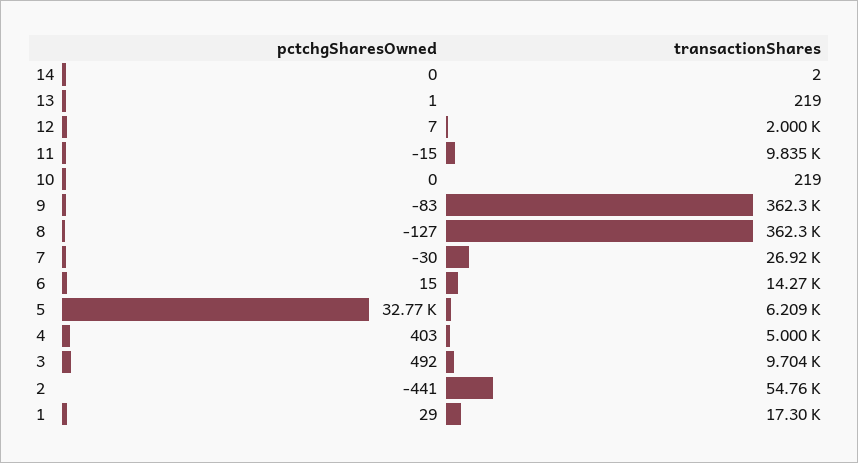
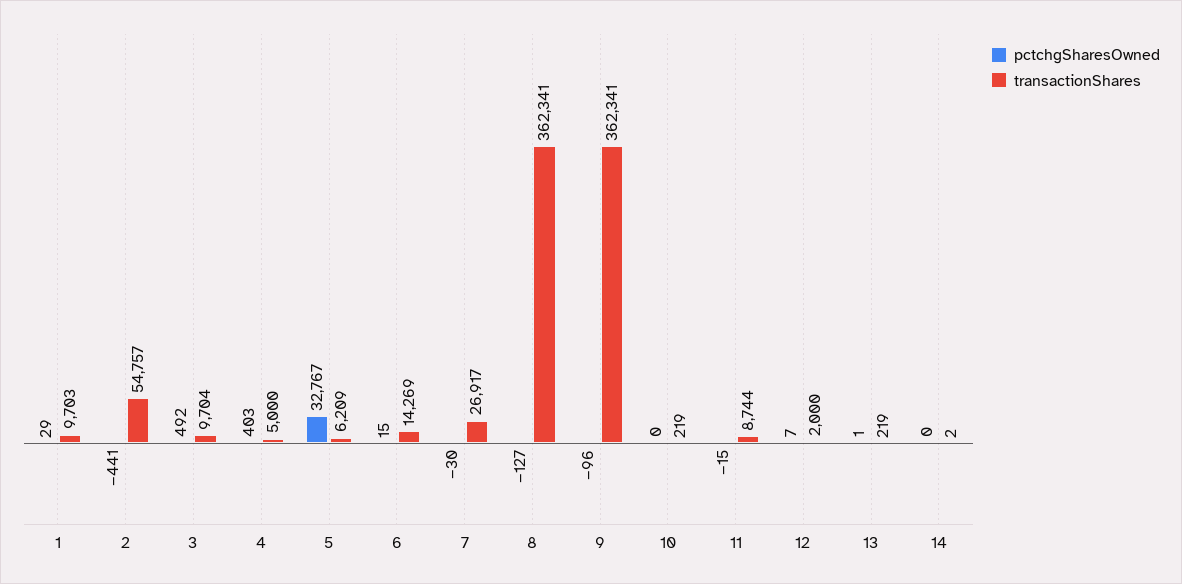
  {
    "pctchgSharesOwned": {
      "14": 0,
      "13": 1,
      "12": 7,
      "11": -15,
      "10": 0,
-     "9": -83,
+     "9": -96,
      "8": -127,
      "7": -30,
      "6": 15,
      "5": 32767,
      "4": 403,
      "3": 492,
      "2": -441,
      "1": 29
    },
    "transactionShares": {
      "14": 2,
      "13": 219,
      "12": 2000,
-     "11": 9835,
+     "11": 8744,
      "10": 219,
      "9": 362341,
      "8": 362341,
      "7": 26917,
      "6": 14269,
      "5": 6209,
      "4": 5000,
      "3": 9704,
      "2": 54757,
-     "1": 17300
+     "1": 9703
    }
  }

